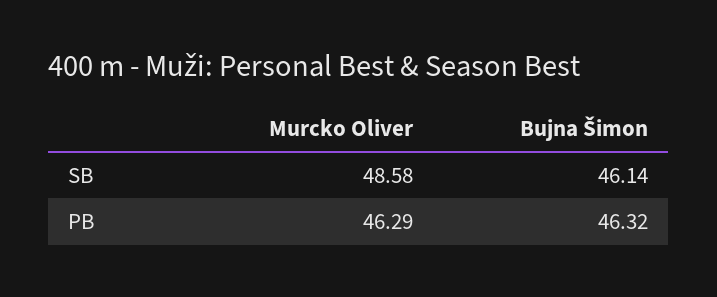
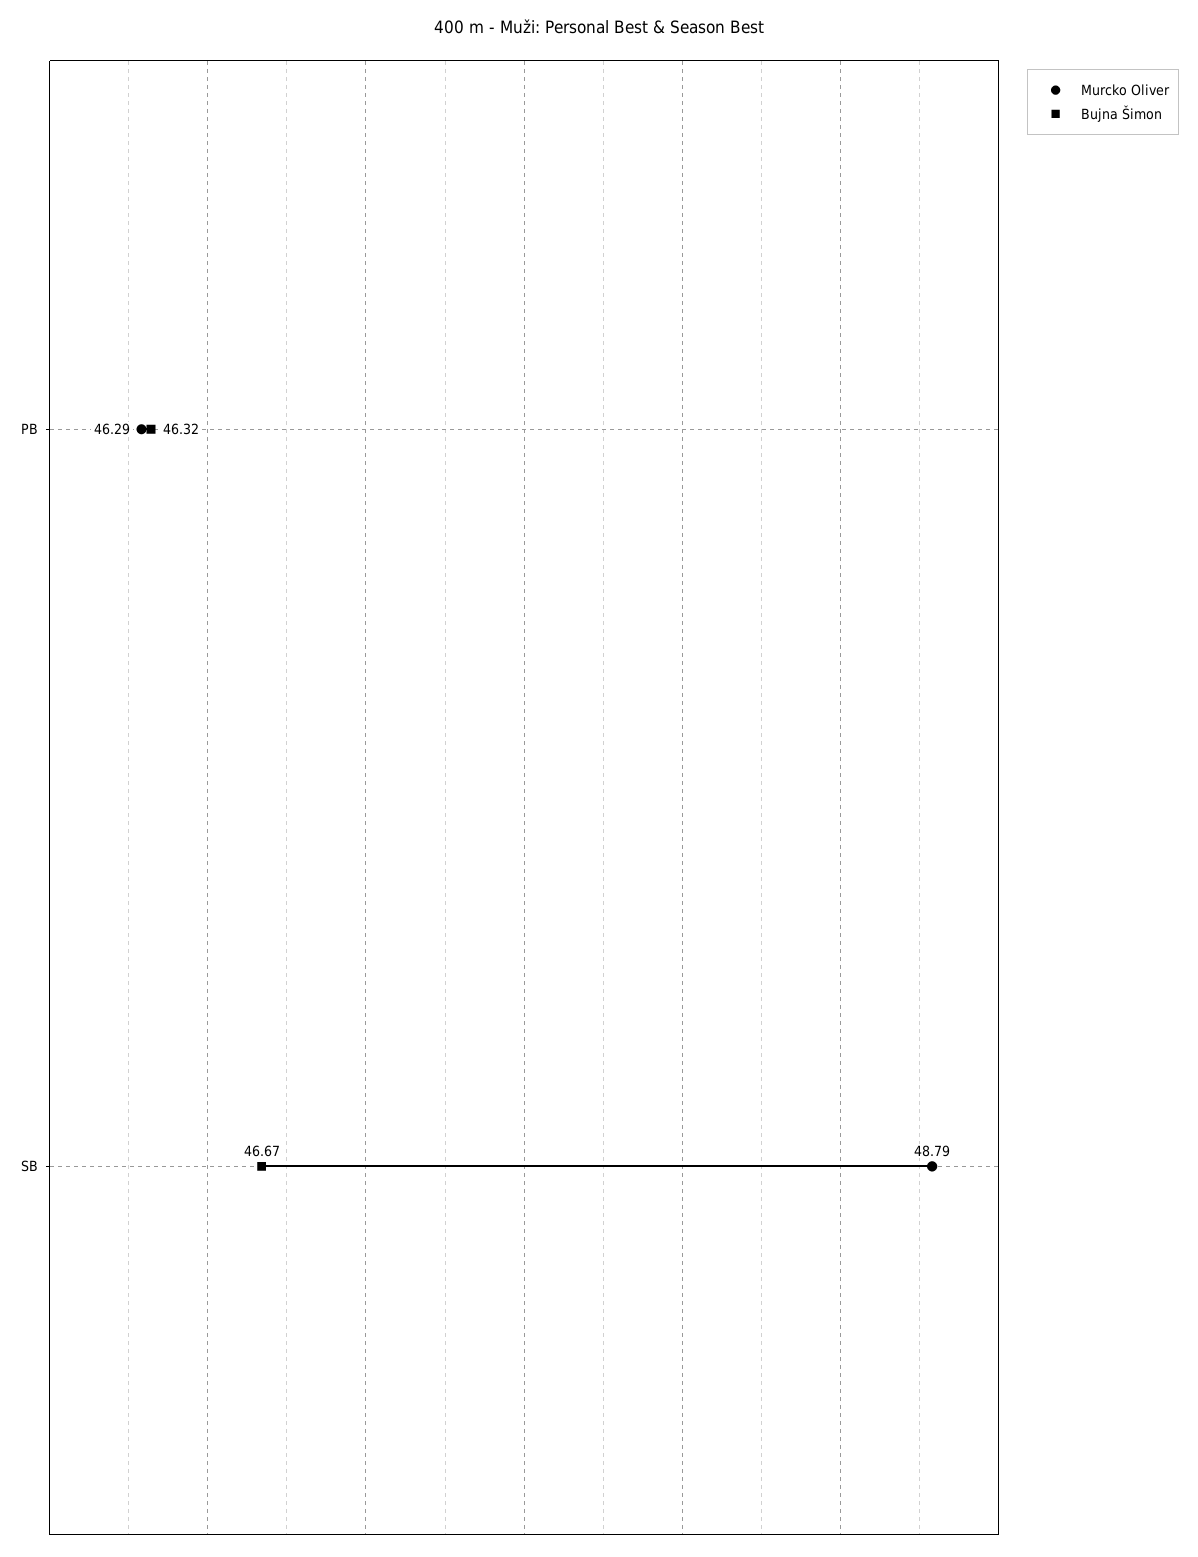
  {
    "Murcko Oliver": {
-     "SB": 48.58,
+     "SB": 48.79,
      "PB": 46.29
    },
    "Bujna Šimon": {
-     "SB": 46.14,
+     "SB": 46.67,
      "PB": 46.32
    }
  }

